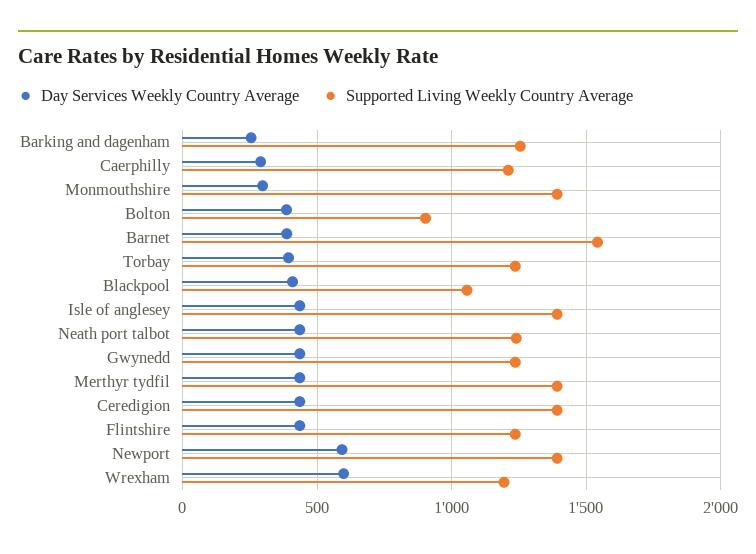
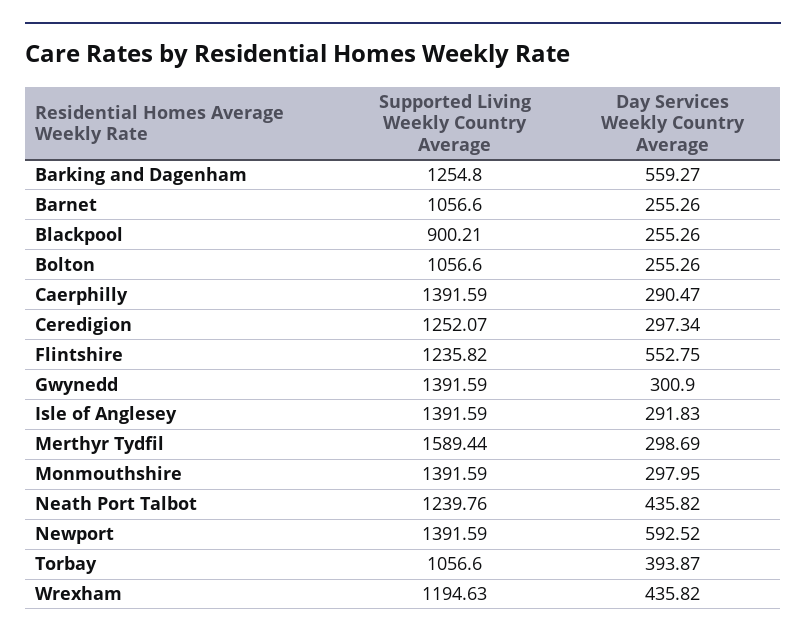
  {
    "Day Services Weekly Country Average": {
-     "Barking and dagenham": 250,
+     "Barking and dagenham": 559.27,
      "Caerphilly": 290.47,
      "Monmouthshire": 297.95,
-     "Bolton": 400,
+     "Bolton": 255.26,
-     "Barnet": 400,
+     "Barnet": 255.26,
      "Torbay": 393.87,
-     "Blackpool": 400,
+     "Blackpool": 255.26,
-     "Isle of anglesey": 450,
+     "Isle of anglesey": 291.83,
      "Neath port talbot": 435.82,
-     "Gwynedd": 450,
+     "Gwynedd": 300.9,
-     "Merthyr tydfil": 450,
+     "Merthyr tydfil": 298.69,
-     "Ceredigion": 450,
+     "Ceredigion": 297.34,
-     "Flintshire": 450,
+     "Flintshire": 552.75,
      "Newport": 592.52,
-     "Wrexham": 600
+     "Wrexham": 435.82
    },
    "Supported Living Weekly Country Average": {
      "Barking and dagenham": 1254.8,
-     "Caerphilly": 1200,
+     "Caerphilly": 1391.59,
      "Monmouthshire": 1391.59,
-     "Bolton": 900,
+     "Bolton": 1056.6,
-     "Barnet": 1550,
+     "Barnet": 1056.6,
-     "Torbay": 1250,
+     "Torbay": 1056.6,
-     "Blackpool": 1050,
+     "Blackpool": 900.21,
      "Isle of anglesey": 1391.59,
      "Neath port talbot": 1239.76,
-     "Gwynedd": 1250,
+     "Gwynedd": 1391.59,
-     "Merthyr tydfil": 1400,
+     "Merthyr tydfil": 1589.44,
-     "Ceredigion": 1400,
+     "Ceredigion": 1252.07,
      "Flintshire": 1235.82,
      "Newport": 1391.59,
      "Wrexham": 1194.63
    }
  }

